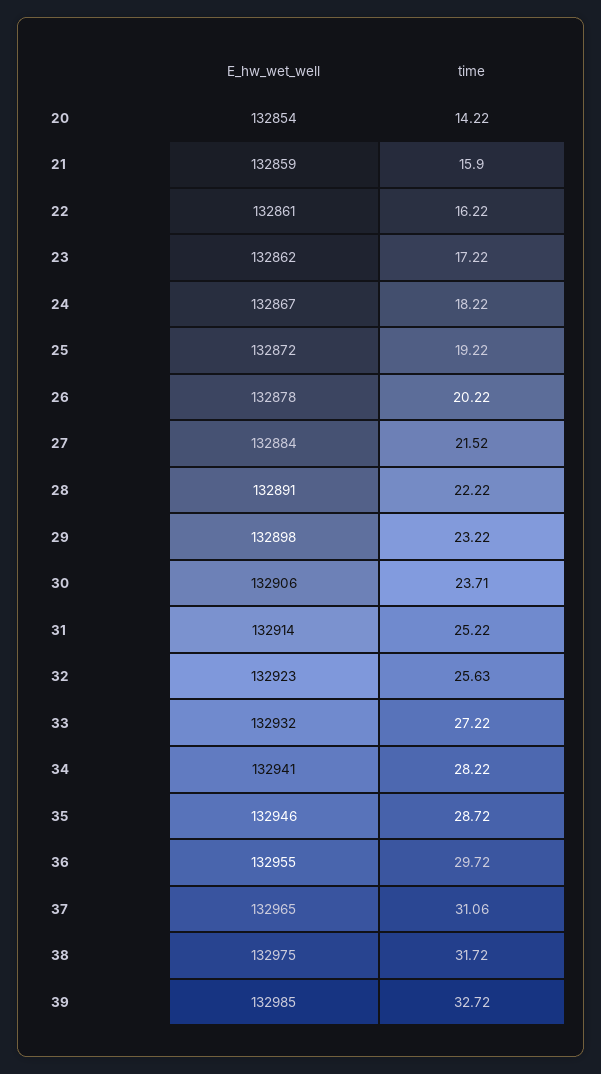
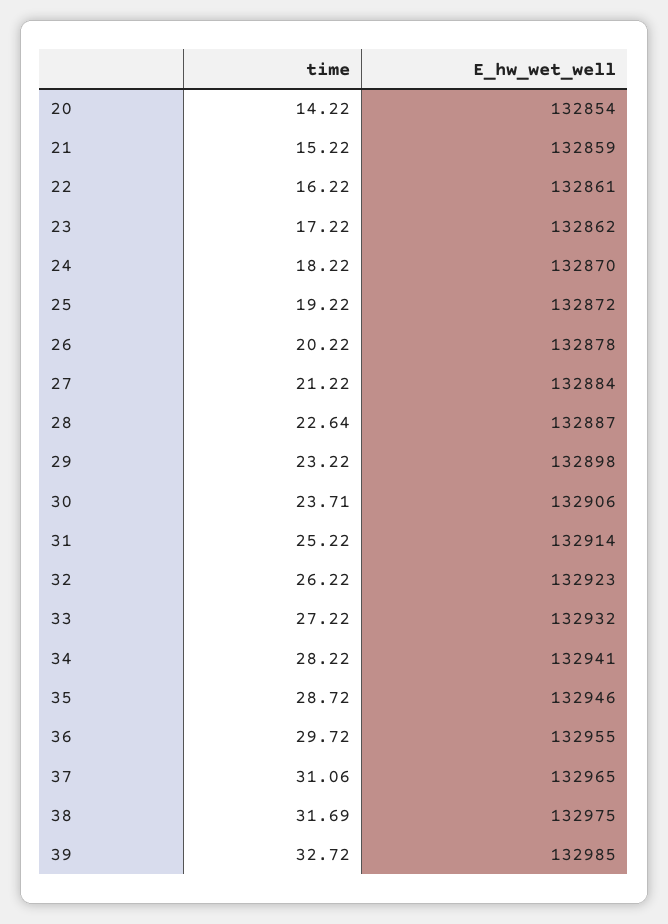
  {
    "E_hw_wet_well": {
      "20": 132854,
      "21": 132859,
      "22": 132861,
      "23": 132862,
-     "24": 132867,
+     "24": 132870,
      "25": 132872,
      "26": 132878,
      "27": 132884,
-     "28": 132891,
+     "28": 132887,
      "29": 132898,
      "30": 132906,
      "31": 132914,
      "32": 132923,
      "33": 132932,
      "34": 132941,
      "35": 132946,
      "36": 132955,
      "37": 132965,
      "38": 132975,
      "39": 132985
    },
    "time": {
      "20": 14.22,
-     "21": 15.9,
+     "21": 15.22,
      "22": 16.22,
      "23": 17.22,
      "24": 18.22,
      "25": 19.22,
      "26": 20.22,
-     "27": 21.52,
+     "27": 21.22,
-     "28": 22.22,
+     "28": 22.64,
      "29": 23.22,
      "30": 23.71,
      "31": 25.22,
-     "32": 25.63,
+     "32": 26.22,
      "33": 27.22,
      "34": 28.22,
      "35": 28.72,
      "36": 29.72,
      "37": 31.06,
-     "38": 31.72,
+     "38": 31.69,
      "39": 32.72
    }
  }

